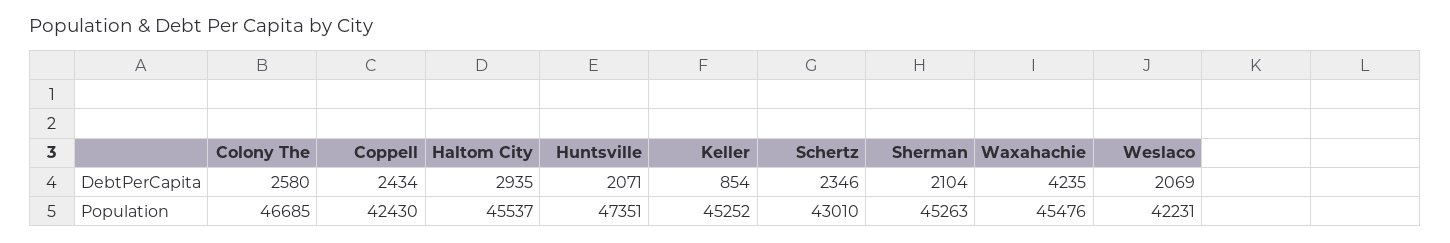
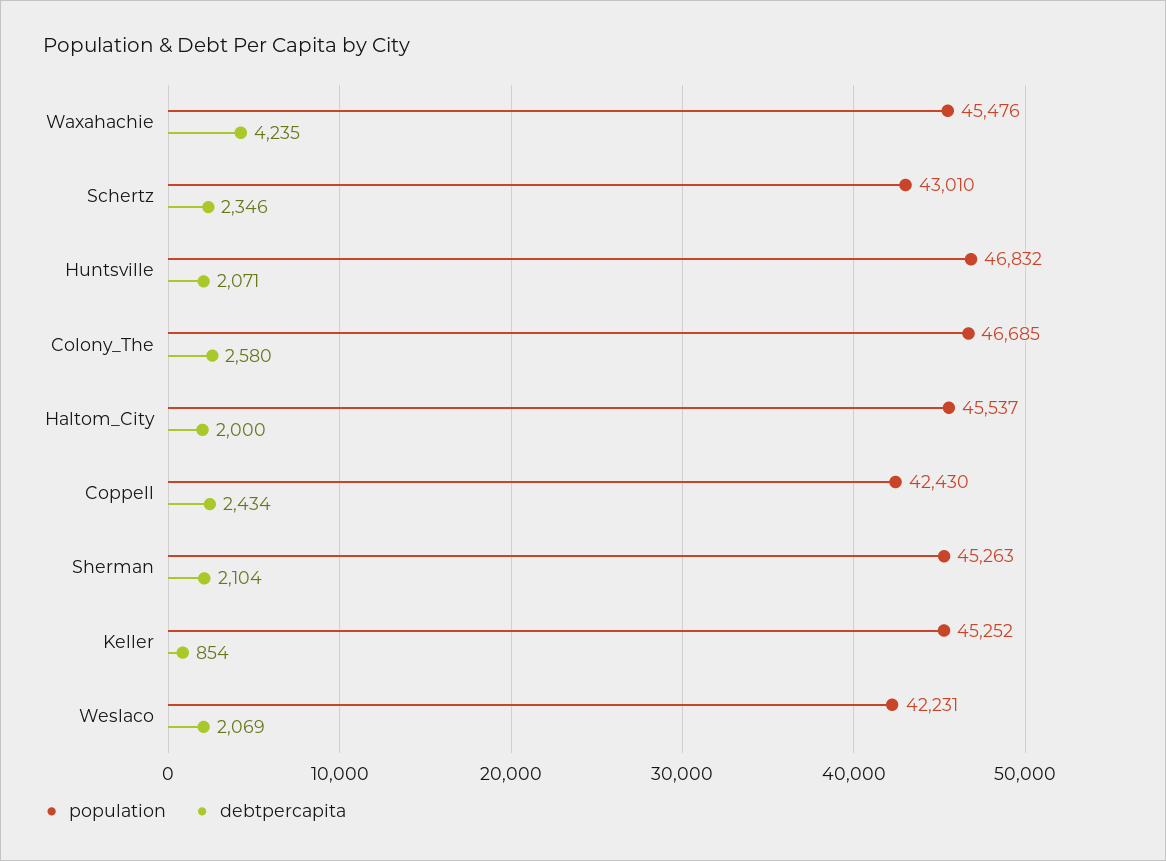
  {
    "DebtPerCapita": {
      "Colony The": 2580,
      "Coppell": 2434,
-     "Haltom City": 2935,
+     "Haltom City": 2000,
      "Huntsville": 2071,
      "Keller": 854,
      "Schertz": 2346,
      "Sherman": 2104,
      "Waxahachie": 4235,
      "Weslaco": 2069
    },
    "Population": {
      "Colony The": 46685,
      "Coppell": 42430,
      "Haltom City": 45537,
-     "Huntsville": 47351,
+     "Huntsville": 46832,
      "Keller": 45252,
      "Schertz": 43010,
      "Sherman": 45263,
      "Waxahachie": 45476,
      "Weslaco": 42231
    }
  }

